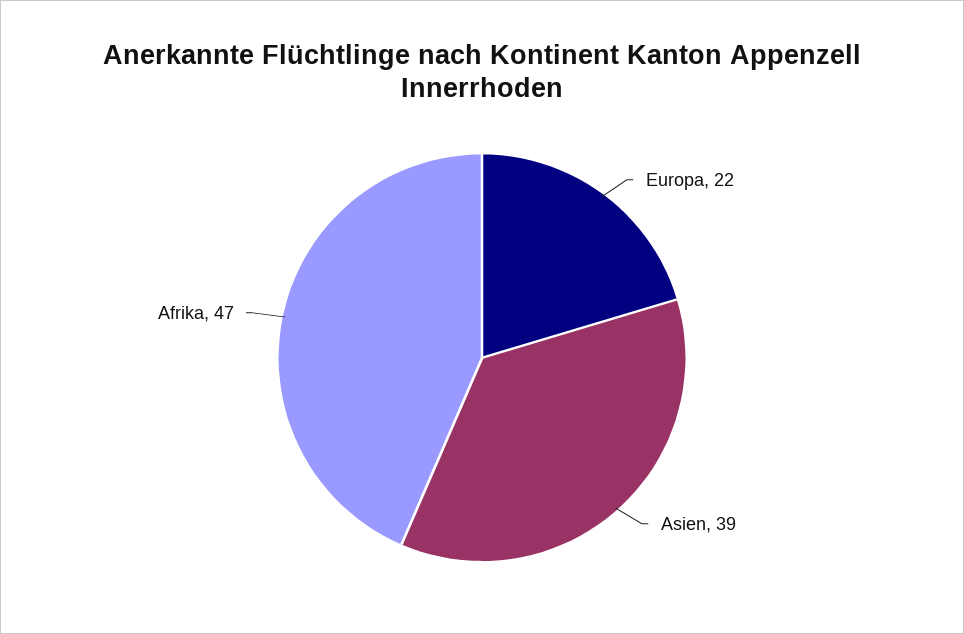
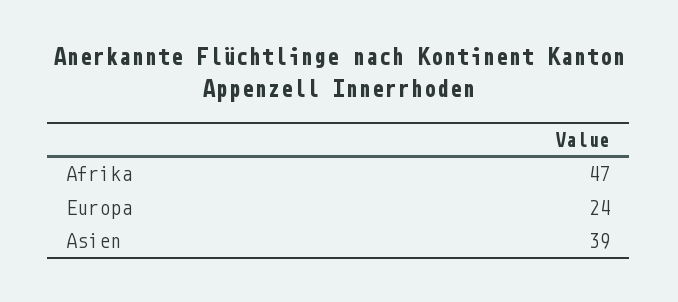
  {
-   "Europa": 22,
+   "Europa": 24,
    "Asien": 39,
    "Afrika": 47
  }

